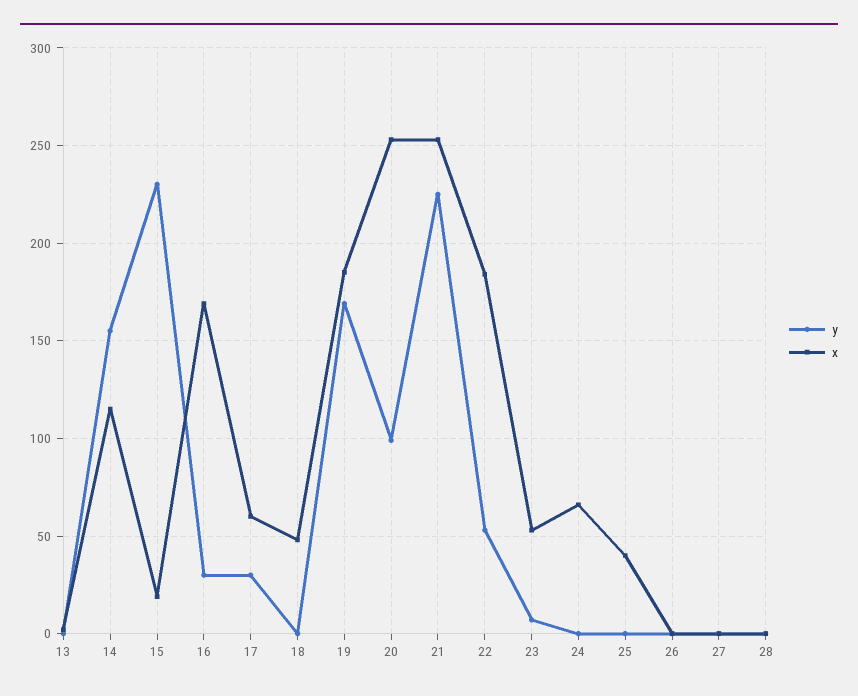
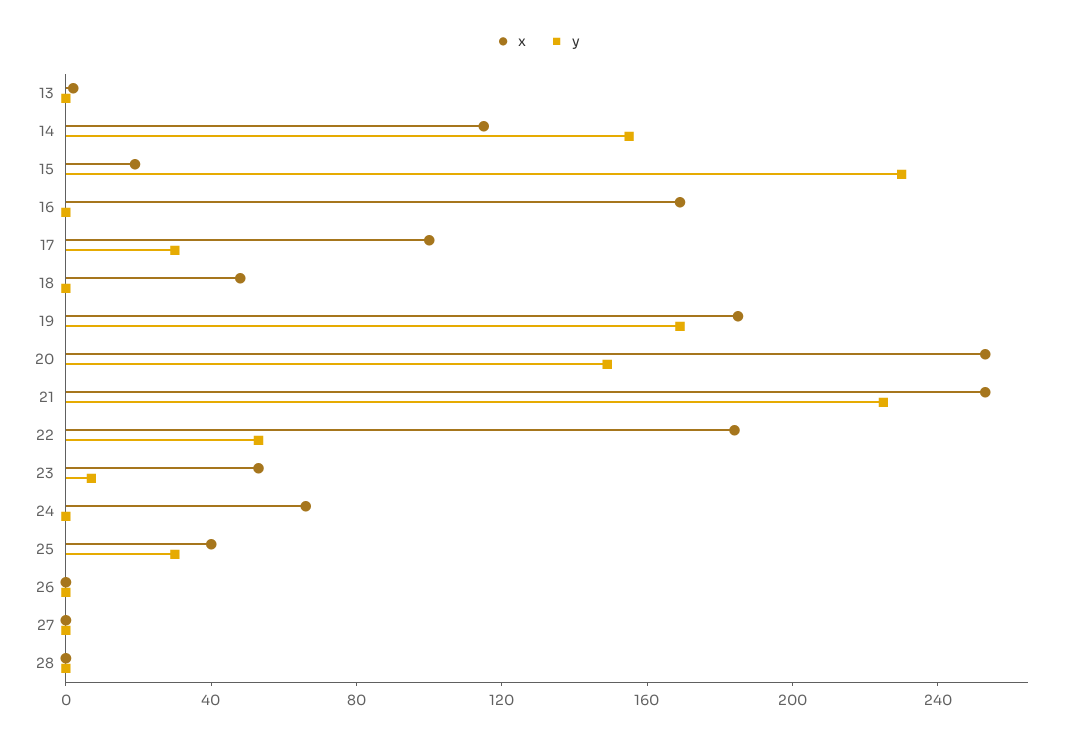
  {
    "y": {
      "13": 0,
      "14": 155,
      "15": 230,
-     "16": 30,
+     "16": 0,
      "17": 30,
      "18": 0,
      "19": 170,
-     "20": 100,
+     "20": 150,
      "21": 225,
      "22": 55,
      "23": 5,
      "24": 0,
-     "25": 0,
+     "25": 30,
      "26": 0,
      "27": 0,
      "28": 0
    },
    "x": {
      "13": 0,
      "14": 115,
      "15": 20,
      "16": 170,
-     "17": 60,
+     "17": 100,
      "18": 50,
      "19": 185,
      "20": 255,
      "21": 255,
      "22": 185,
      "23": 55,
      "24": 65,
      "25": 40,
      "26": 0,
      "27": 0,
      "28": 0
    }
  }

